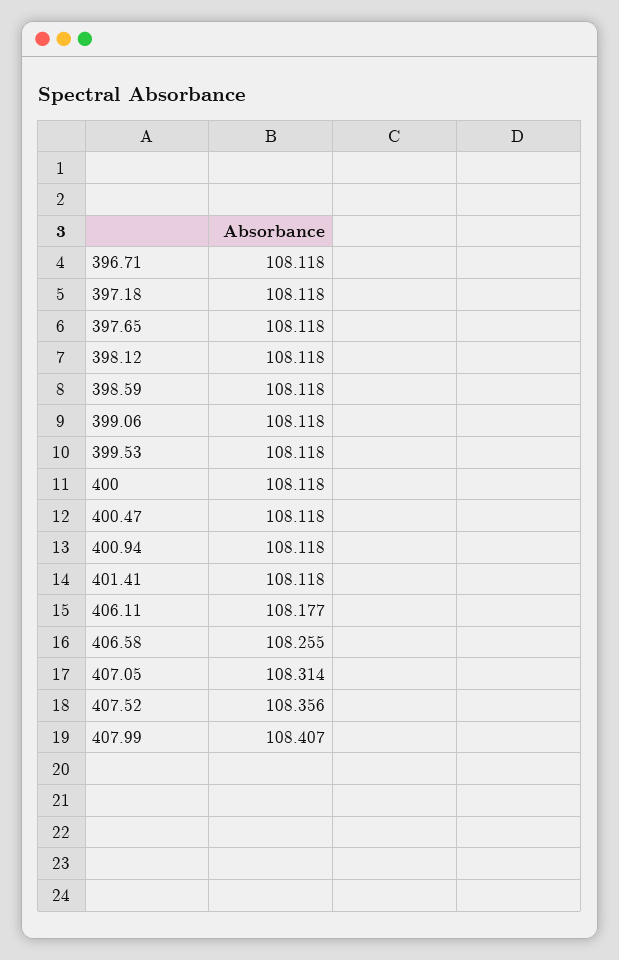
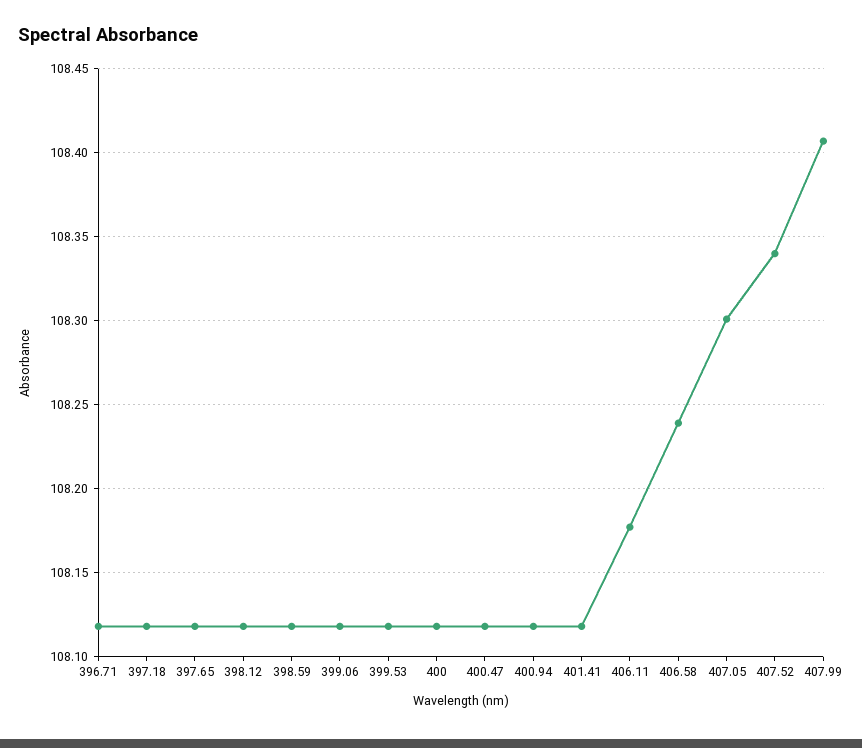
  {
    "396.71": 108.118,
    "397.18": 108.118,
    "397.65": 108.118,
    "398.12": 108.118,
    "398.59": 108.118,
    "399.06": 108.118,
    "399.53": 108.118,
    "400": 108.118,
    "400.47": 108.118,
    "400.94": 108.118,
    "401.41": 108.118,
    "406.11": 108.177,
-   "406.58": 108.255,
+   "406.58": 108.24,
-   "407.05": 108.314,
+   "407.05": 108.3,
-   "407.52": 108.356,
+   "407.52": 108.34,
    "407.99": 108.407
  }

